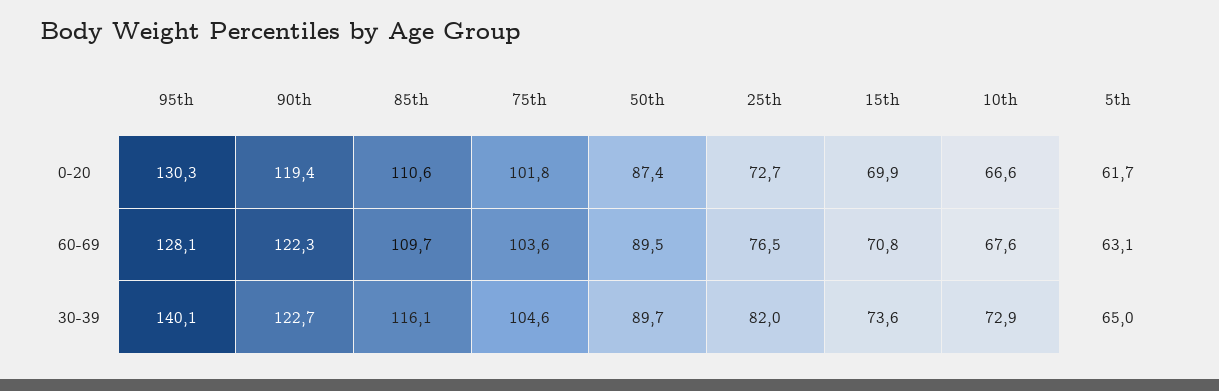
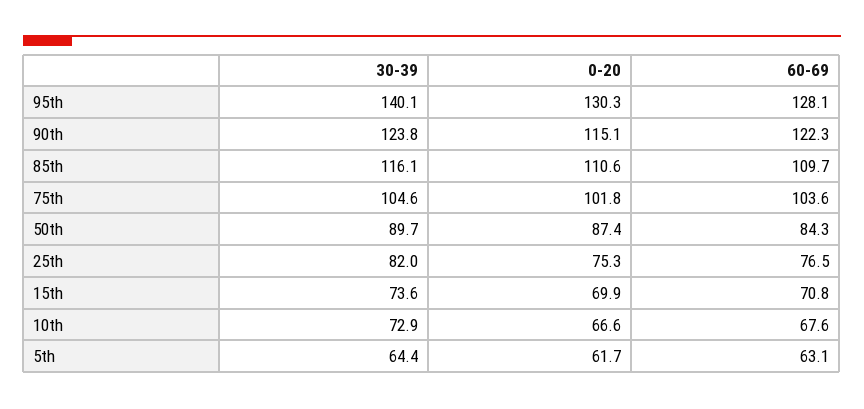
  {
    "95th": {
      "0-20": 130.3,
      "60-69": 128.1,
      "30-39": 140.1
    },
    "90th": {
-     "0-20": 119.4,
+     "0-20": 115.1,
      "60-69": 122.3,
-     "30-39": 122.7
+     "30-39": 123.8
    },
    "85th": {
      "0-20": 110.6,
      "60-69": 109.7,
      "30-39": 116.1
    },
    "75th": {
      "0-20": 101.8,
      "60-69": 103.6,
      "30-39": 104.6
    },
    "50th": {
      "0-20": 87.4,
-     "60-69": 89.5,
+     "60-69": 84.3,
      "30-39": 89.7
    },
    "25th": {
-     "0-20": 72.7,
+     "0-20": 75.3,
      "60-69": 76.5,
      "30-39": 82
    },
    "15th": {
      "0-20": 69.9,
      "60-69": 70.8,
      "30-39": 73.6
    },
    "10th": {
      "0-20": 66.6,
      "60-69": 67.6,
      "30-39": 72.9
    },
    "5th": {
      "0-20": 61.7,
      "60-69": 63.1,
-     "30-39": 65
+     "30-39": 64.4
    }
  }

